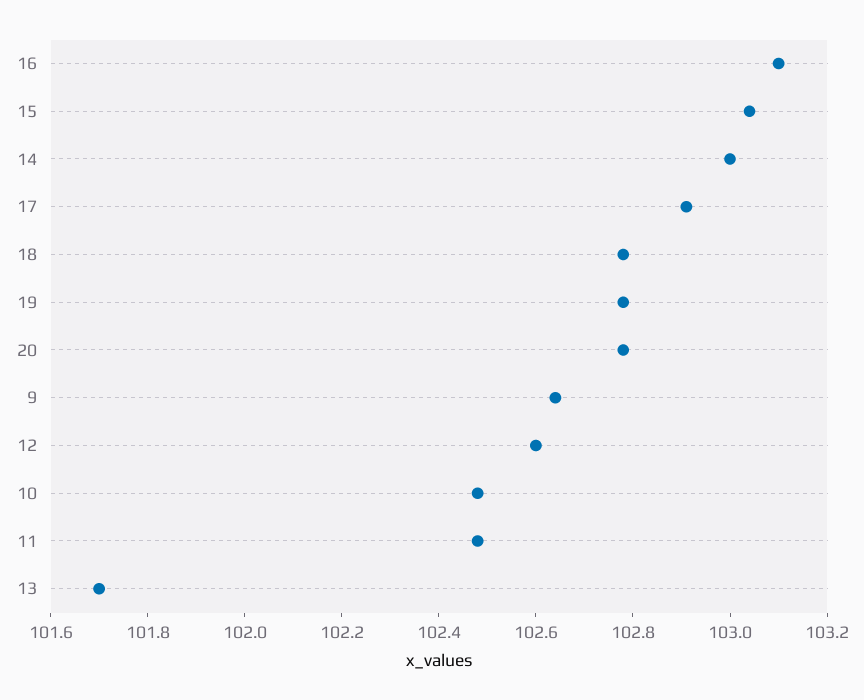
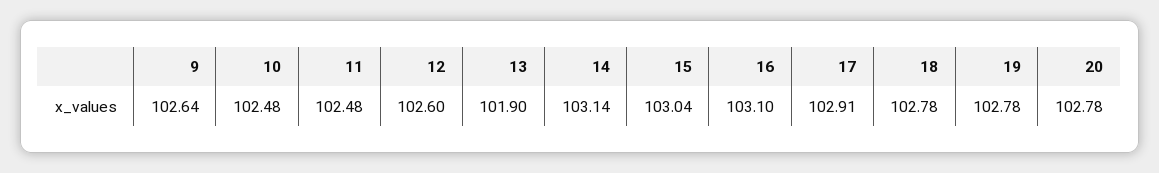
  {
    "16": 103.1,
    "15": 103.04,
-   "14": 103,
+   "14": 103.14,
    "17": 102.91,
    "18": 102.78,
    "19": 102.78,
    "20": 102.78,
    "9": 102.64,
    "12": 102.6,
    "10": 102.48,
    "11": 102.48,
-   "13": 101.7
+   "13": 101.9
  }

